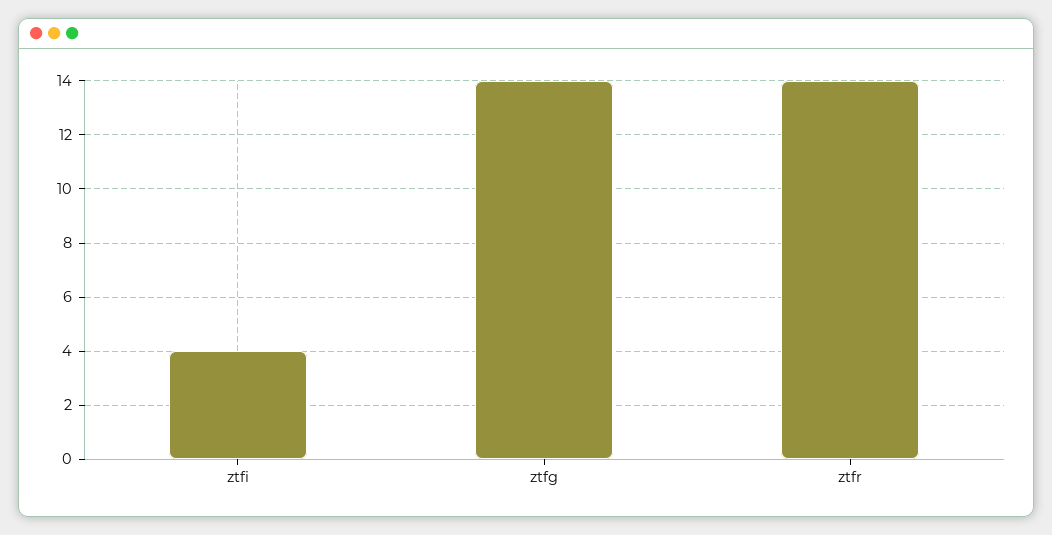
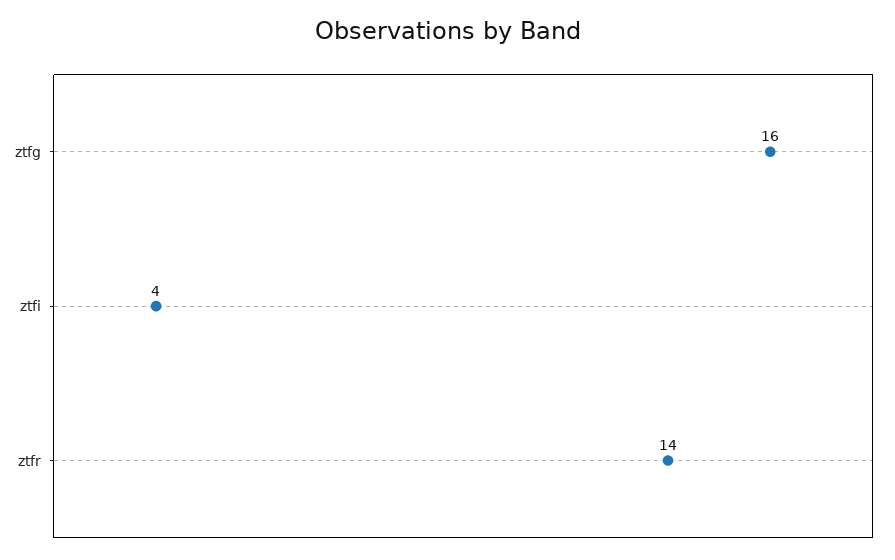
  {
    "ztfi": 4,
-   "ztfg": 14,
+   "ztfg": 16,
    "ztfr": 14
  }

